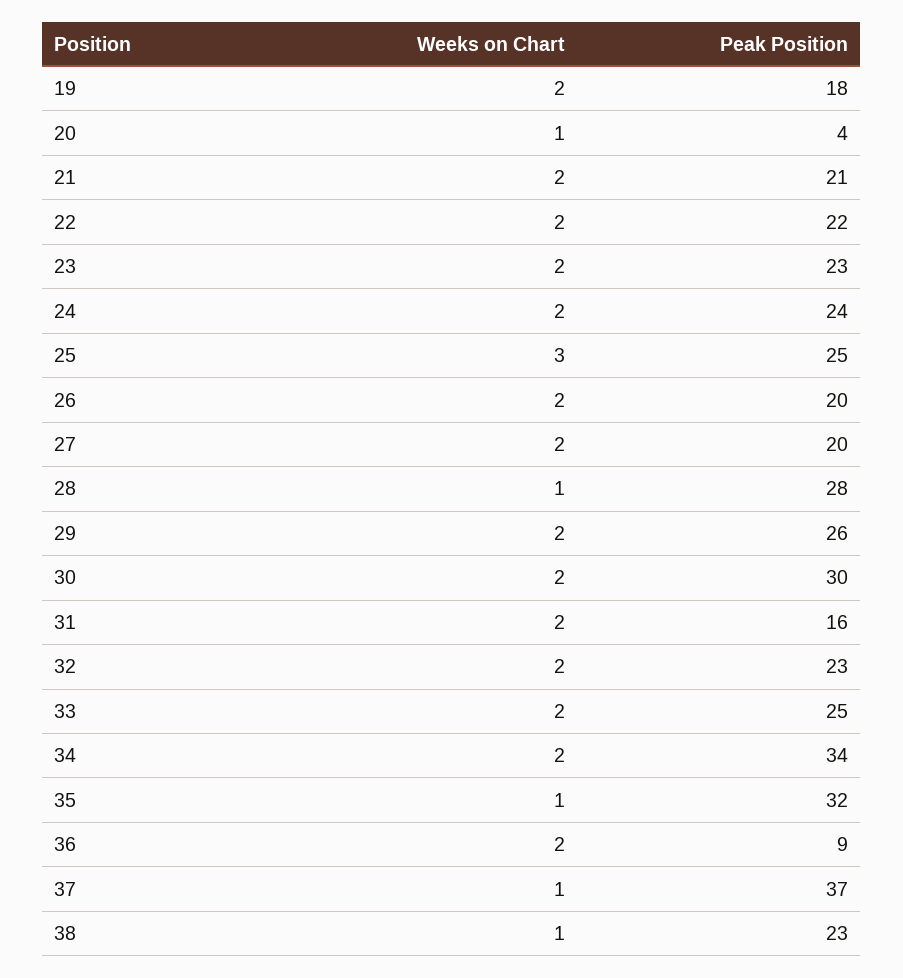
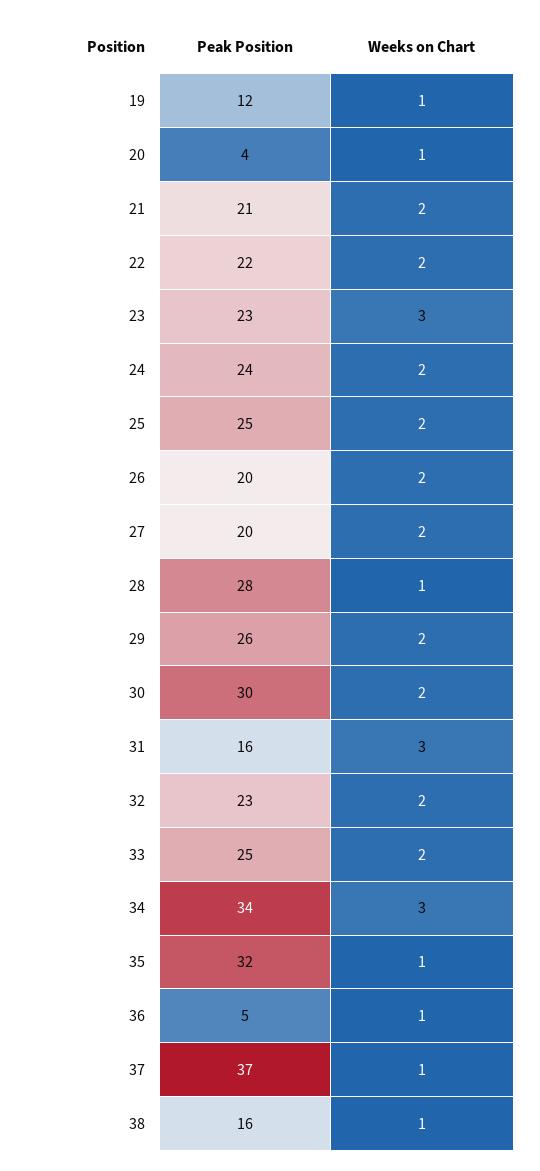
  {
    "Weeks on Chart": {
-     "19": 2,
+     "19": 1,
      "20": 1,
      "21": 2,
      "22": 2,
-     "23": 2,
+     "23": 3,
      "24": 2,
-     "25": 3,
+     "25": 2,
      "26": 2,
      "27": 2,
      "28": 1,
      "29": 2,
      "30": 2,
-     "31": 2,
+     "31": 3,
      "32": 2,
      "33": 2,
-     "34": 2,
+     "34": 3,
      "35": 1,
-     "36": 2,
+     "36": 1,
      "37": 1,
      "38": 1
    },
    "Peak Position": {
-     "19": 18,
+     "19": 12,
      "20": 4,
      "21": 21,
      "22": 22,
      "23": 23,
      "24": 24,
      "25": 25,
      "26": 20,
      "27": 20,
      "28": 28,
      "29": 26,
      "30": 30,
      "31": 16,
      "32": 23,
      "33": 25,
      "34": 34,
      "35": 32,
-     "36": 9,
+     "36": 5,
      "37": 37,
-     "38": 23
+     "38": 16
    }
  }

